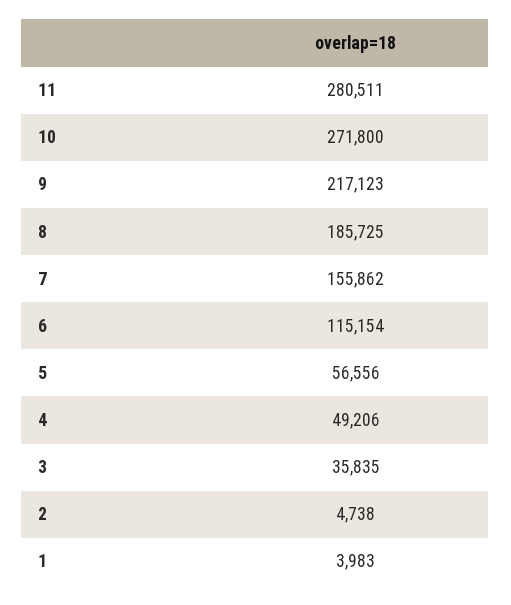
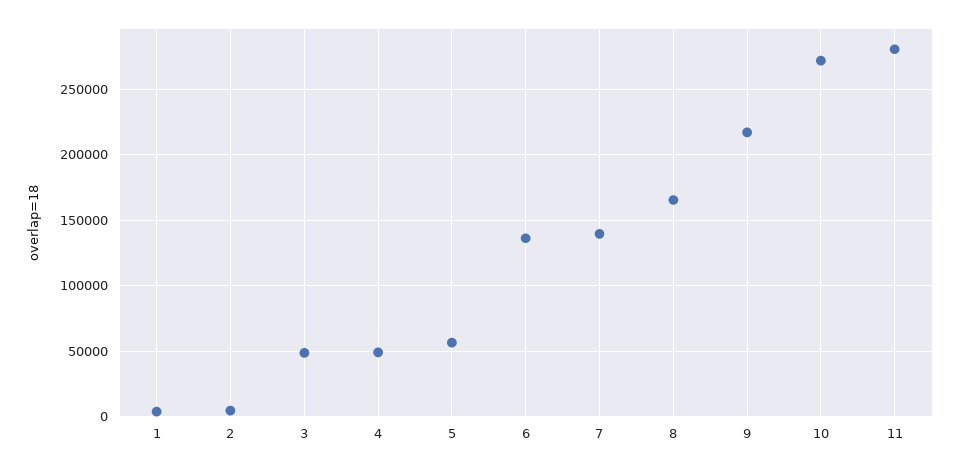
  {
    "11": 280511,
    "10": 271800,
    "9": 217123,
-   "8": 185725,
+   "8": 165000,
-   "7": 155862,
+   "7": 140000,
-   "6": 115154,
+   "6": 135000,
    "5": 56556,
    "4": 49206,
-   "3": 35835,
+   "3": 50000,
    "2": 4738,
    "1": 3983
  }

